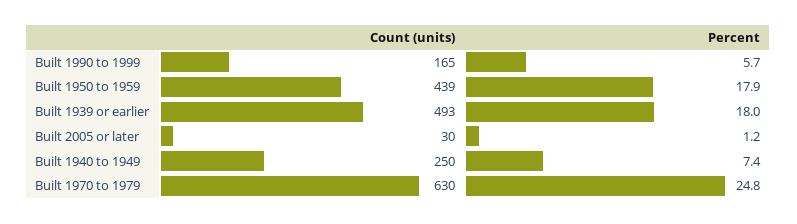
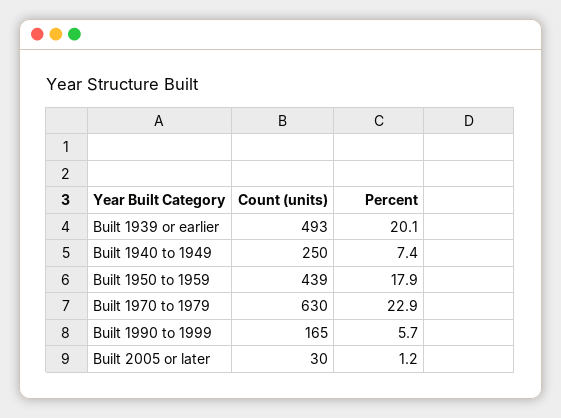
  {
    "Count (units)": {
      "Built 1990 to 1999": 165,
      "Built 1950 to 1959": 439,
      "Built 1939 or earlier": 493,
      "Built 2005 or later": 30,
      "Built 1940 to 1949": 250,
      "Built 1970 to 1979": 630
    },
    "Percent": {
      "Built 1990 to 1999": 5.7,
      "Built 1950 to 1959": 17.9,
-     "Built 1939 or earlier": 18,
+     "Built 1939 or earlier": 20.1,
      "Built 2005 or later": 1.2,
      "Built 1940 to 1949": 7.4,
-     "Built 1970 to 1979": 24.8
+     "Built 1970 to 1979": 22.9
    }
  }

